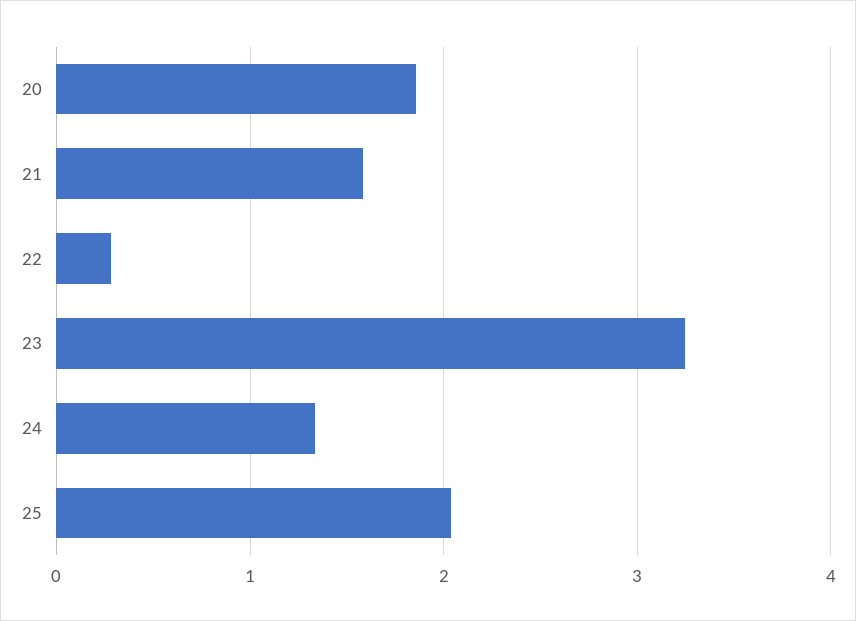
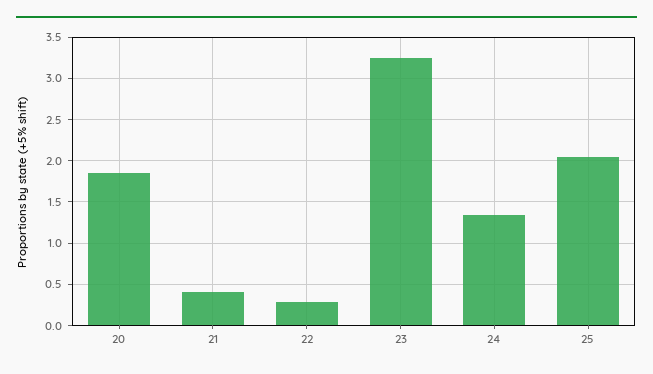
  {
    "20": 1.9,
-   "21": 1.6,
+   "21": 0.4,
    "22": 0.3,
    "23": 3.2,
    "24": 1.3,
    "25": 2
  }

